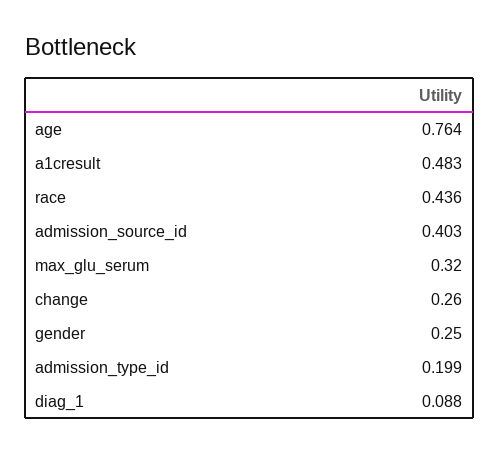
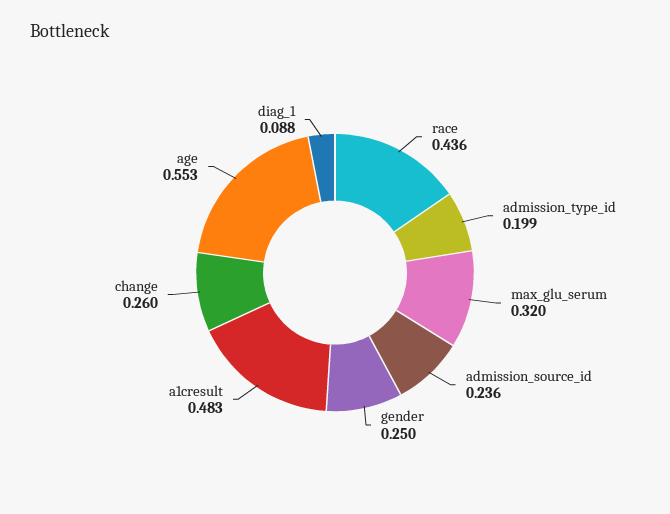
  {
-   "age": 0.764,
+   "age": 0.553,
    "a1cresult": 0.483,
    "race": 0.436,
-   "admission_source_id": 0.403,
+   "admission_source_id": 0.236,
    "max_glu_serum": 0.32,
    "change": 0.26,
    "gender": 0.25,
    "admission_type_id": 0.199,
    "diag_1": 0.088
  }

